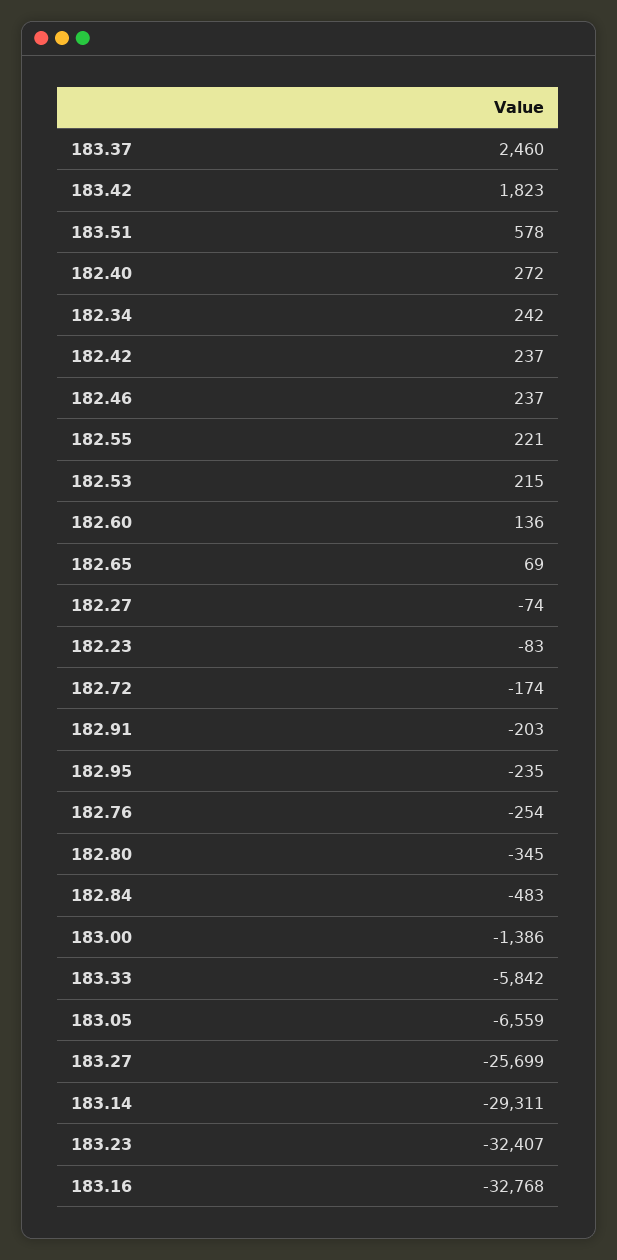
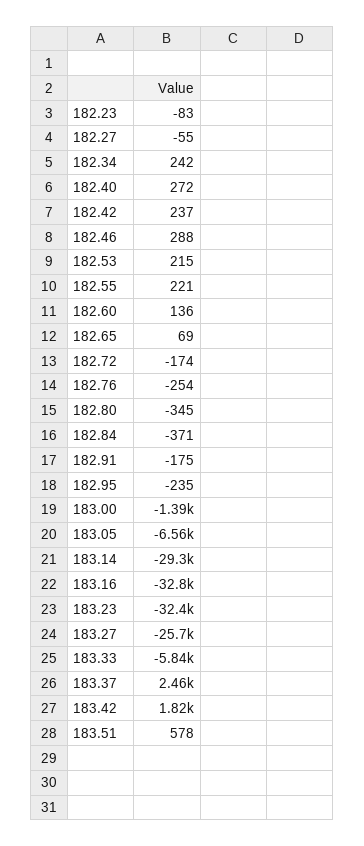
  {
    "183.37": 2460,
    "183.42": 1823,
    "183.51": 578,
    "182.40": 272,
    "182.34": 242,
    "182.42": 237,
-   "182.46": 237,
+   "182.46": 288,
    "182.55": 221,
    "182.53": 215,
    "182.60": 136,
    "182.65": 69,
-   "182.27": -74,
+   "182.27": -55,
    "182.23": -83,
    "182.72": -174,
-   "182.91": -203,
+   "182.91": -175,
    "182.95": -235,
    "182.76": -254,
    "182.80": -345,
-   "182.84": -483,
+   "182.84": -371,
    "183.00": -1386,
    "183.33": -5842,
    "183.05": -6559,
    "183.27": -25699,
    "183.14": -29311,
    "183.23": -32407,
    "183.16": -32768
  }

